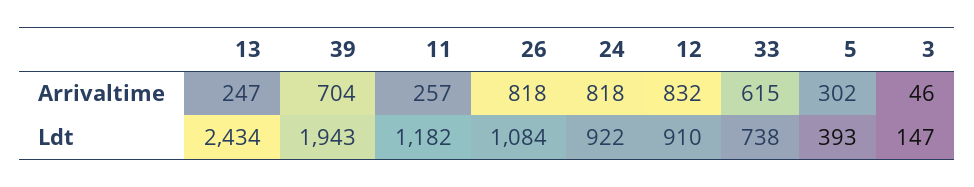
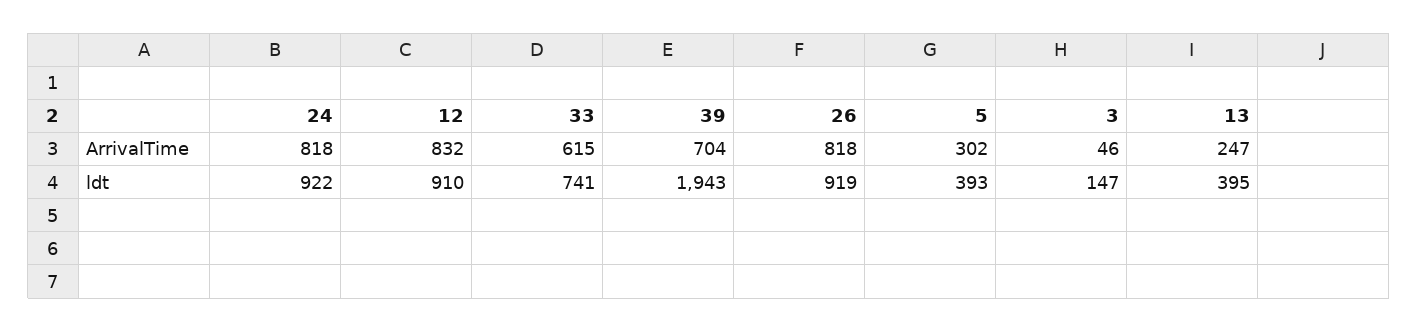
  {
    "13": {
      "Arrivaltime": 247,
-     "Ldt": 2434
+     "Ldt": 395
    },
    "39": {
      "Arrivaltime": 704,
      "Ldt": 1943
    },
-   "11": {
-     "Arrivaltime": 257,
-     "Ldt": 1182
-   },
    "26": {
      "Arrivaltime": 818,
-     "Ldt": 1084
+     "Ldt": 919
    },
    "24": {
      "Arrivaltime": 818,
      "Ldt": 922
    },
    "12": {
      "Arrivaltime": 832,
      "Ldt": 910
    },
    "33": {
      "Arrivaltime": 615,
-     "Ldt": 738
+     "Ldt": 741
    },
    "5": {
      "Arrivaltime": 302,
      "Ldt": 393
    },
    "3": {
      "Arrivaltime": 46,
      "Ldt": 147
    }
  }

